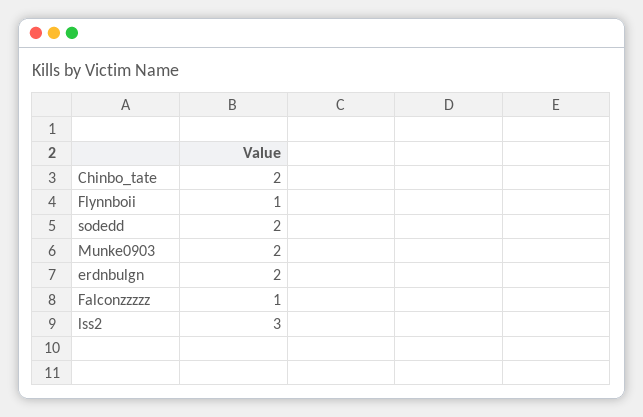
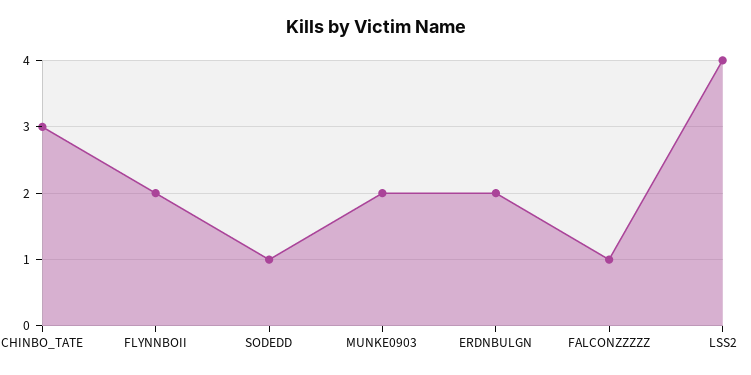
  {
-   "Chinbo_tate": 2,
+   "Chinbo_tate": 3,
-   "Flynnboii": 1,
+   "Flynnboii": 2,
-   "sodedd": 2,
+   "sodedd": 1,
    "Munke0903": 2,
    "erdnbulgn": 2,
    "Falconzzzzz": 1,
-   "lss2": 3
+   "lss2": 4
  }

